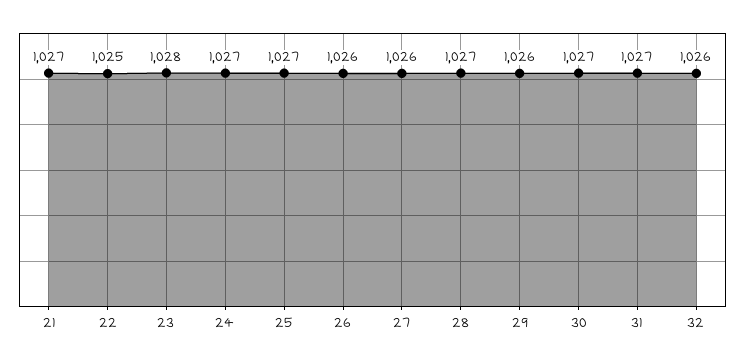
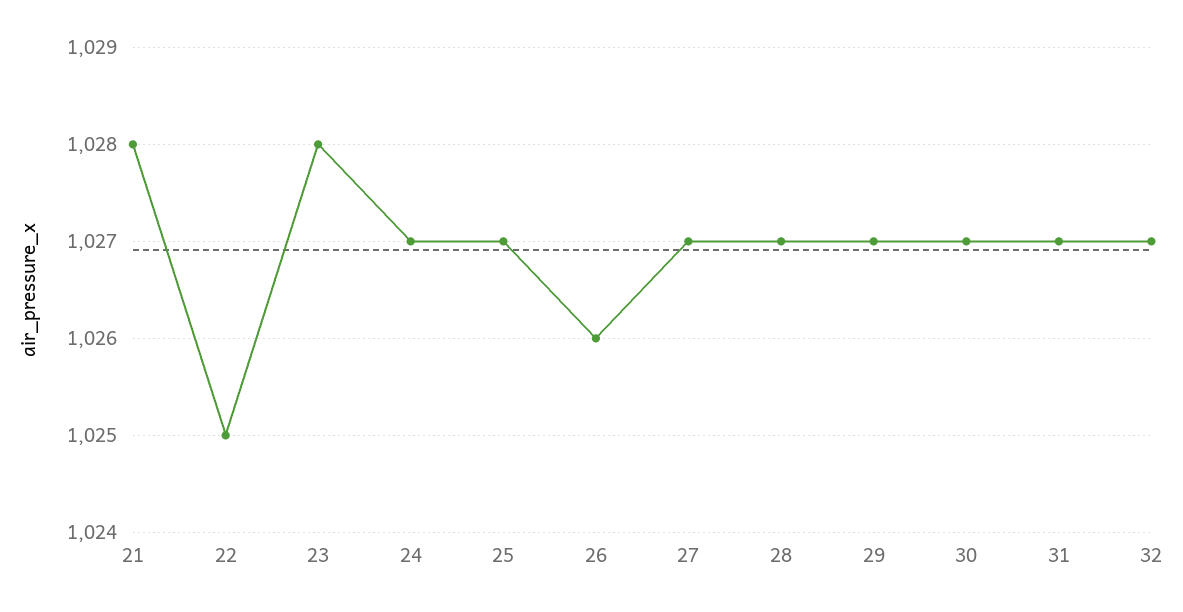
  {
-   "21": 1027,
+   "21": 1028,
    "22": 1025,
    "23": 1028,
    "24": 1027,
    "25": 1027,
    "26": 1026,
-   "27": 1026,
+   "27": 1027,
    "28": 1027,
-   "29": 1026,
+   "29": 1027,
    "30": 1027,
    "31": 1027,
-   "32": 1026
+   "32": 1027
  }

